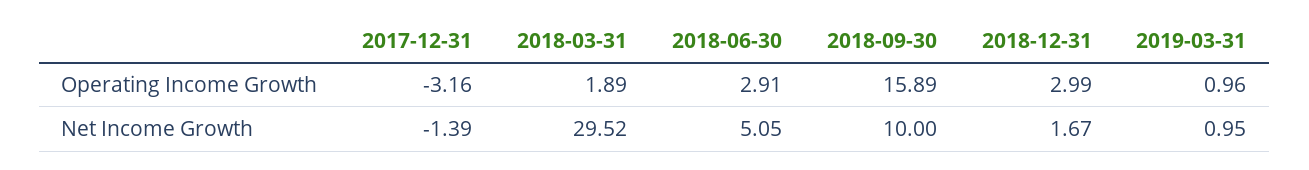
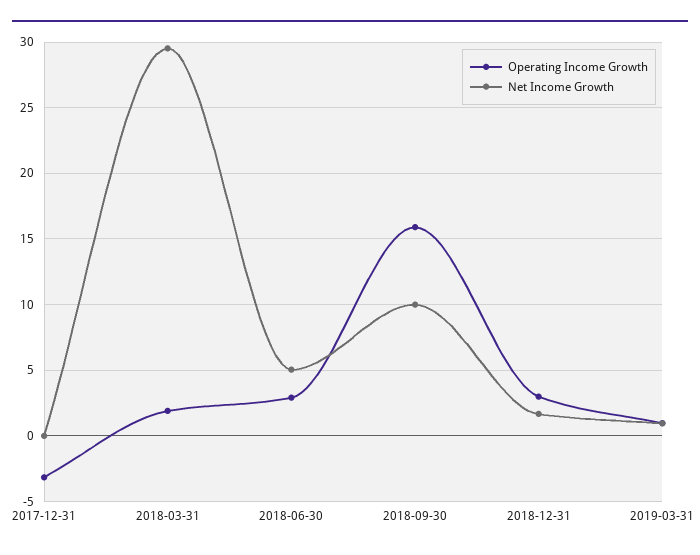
  {
    "Operating Income Growth": {
      "2017-12-31": -3.16,
      "2018-03-31": 1.89,
      "2018-06-30": 2.91,
      "2018-09-30": 15.89,
      "2018-12-31": 2.99,
      "2019-03-31": 0.96
    },
    "Net Income Growth": {
-     "2017-12-31": -1.39,
+     "2017-12-31": 0,
      "2018-03-31": 29.52,
      "2018-06-30": 5.05,
      "2018-09-30": 10,
      "2018-12-31": 1.67,
      "2019-03-31": 0.95
    }
  }

